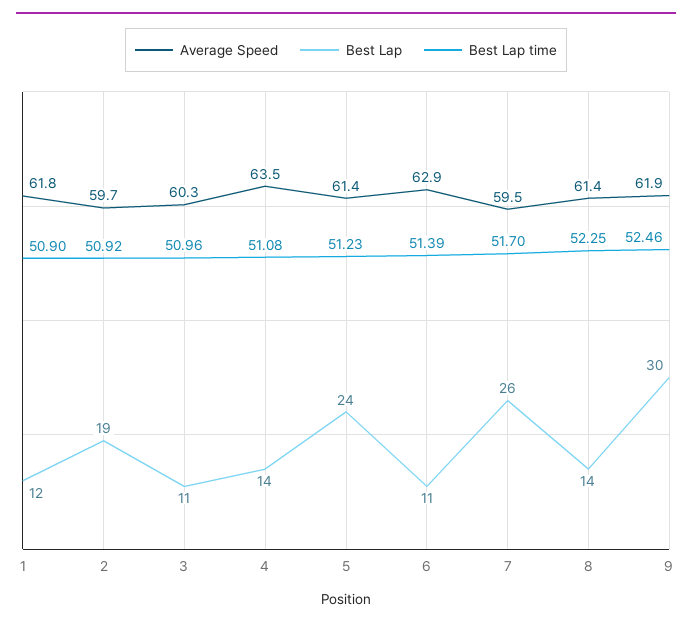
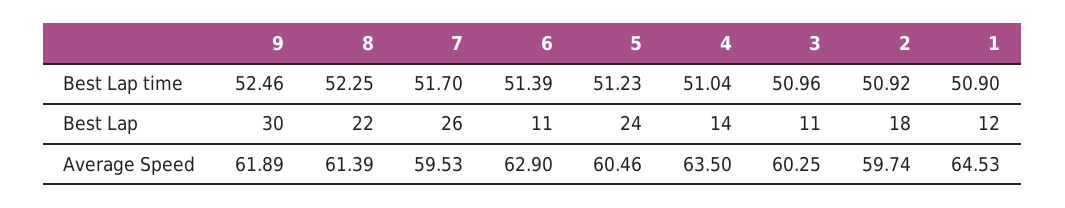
  {
    "Average Speed": {
-     "1": 61.8,
+     "1": 64.53,
      "2": 59.74,
      "3": 60.25,
      "4": 63.5,
-     "5": 61.4,
+     "5": 60.46,
      "6": 62.9,
      "7": 59.53,
      "8": 61.39,
      "9": 61.89
    },
    "Best Lap": {
      "1": 12,
-     "2": 19,
+     "2": 18,
      "3": 11,
      "4": 14,
      "5": 24,
      "6": 11,
      "7": 26,
-     "8": 14,
+     "8": 22,
      "9": 30
    },
    "Best Lap time": {
      "1": 50.9,
      "2": 50.92,
      "3": 50.96,
-     "4": 51.08,
+     "4": 51.04,
      "5": 51.23,
      "6": 51.39,
      "7": 51.7,
      "8": 52.25,
      "9": 52.46
    }
  }

